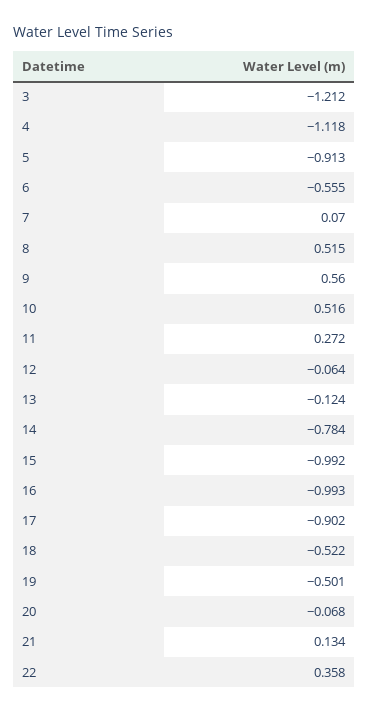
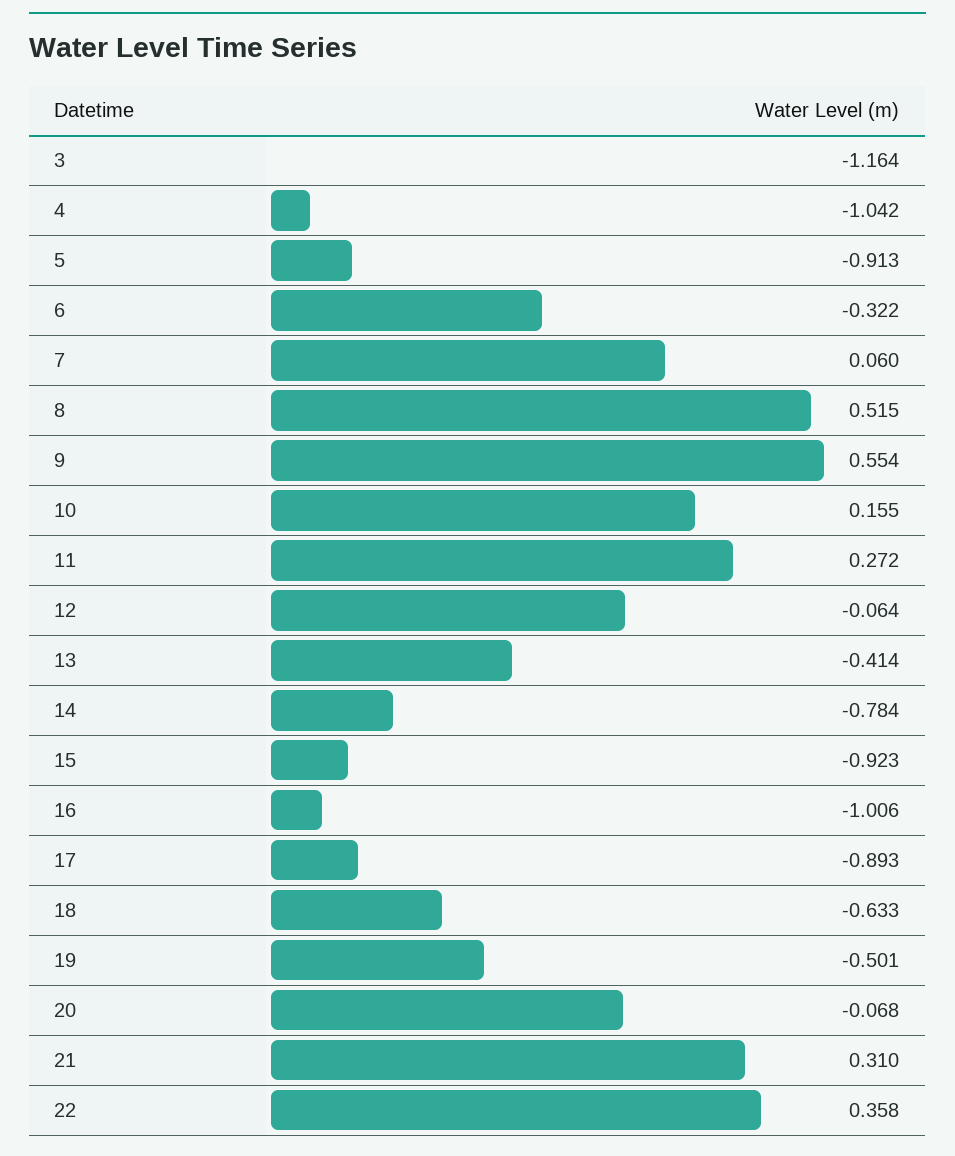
  {
-   "3": -1.212,
+   "3": -1.164,
-   "4": -1.118,
+   "4": -1.042,
    "5": -0.913,
-   "6": -0.555,
+   "6": -0.322,
-   "7": 0.07,
+   "7": 0.06,
    "8": 0.515,
-   "9": 0.56,
+   "9": 0.554,
-   "10": 0.516,
+   "10": 0.155,
    "11": 0.272,
    "12": -0.064,
-   "13": -0.124,
+   "13": -0.414,
    "14": -0.784,
-   "15": -0.992,
+   "15": -0.923,
-   "16": -0.993,
+   "16": -1.006,
-   "17": -0.902,
+   "17": -0.893,
-   "18": -0.522,
+   "18": -0.633,
    "19": -0.501,
    "20": -0.068,
-   "21": 0.134,
+   "21": 0.31,
    "22": 0.358
  }

